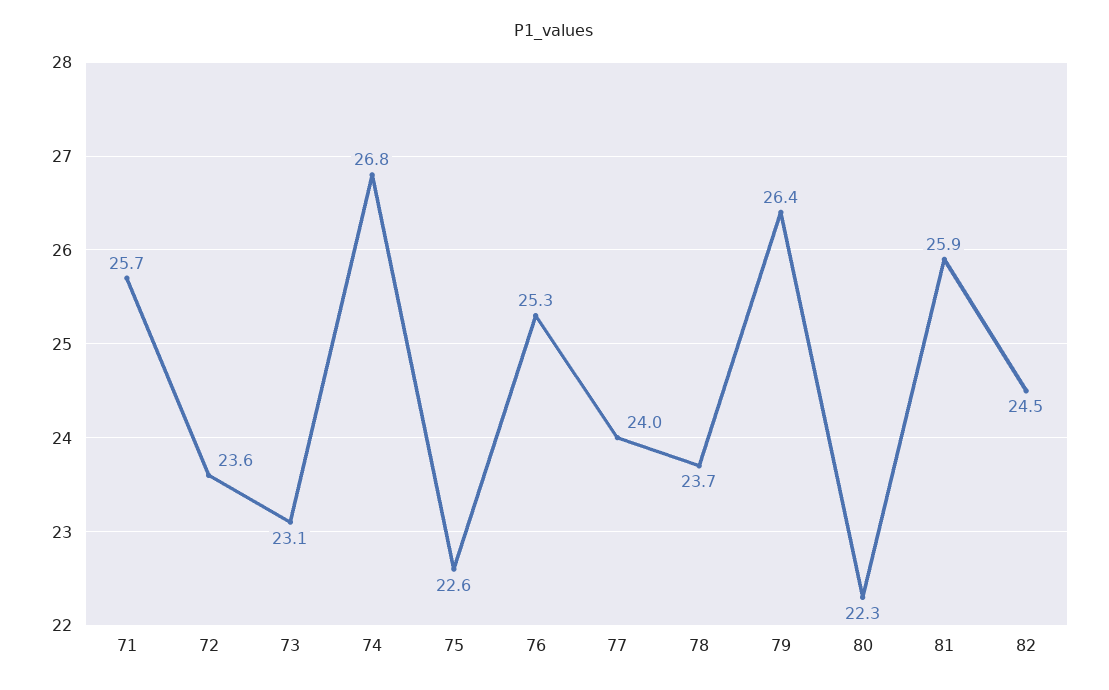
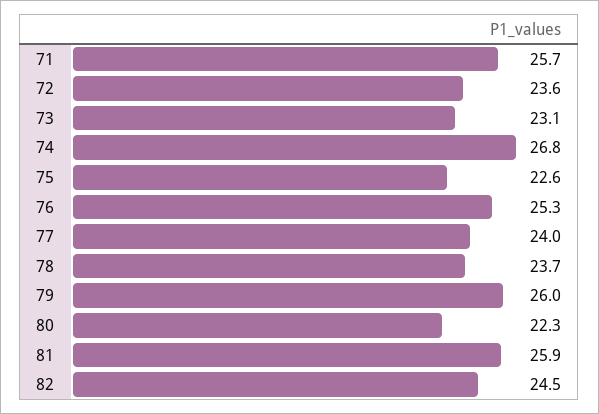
  {
    "71": 25.7,
    "72": 23.6,
    "73": 23.1,
    "74": 26.8,
    "75": 22.6,
    "76": 25.3,
    "77": 24,
    "78": 23.7,
-   "79": 26.4,
+   "79": 26,
    "80": 22.3,
    "81": 25.9,
    "82": 24.5
  }

